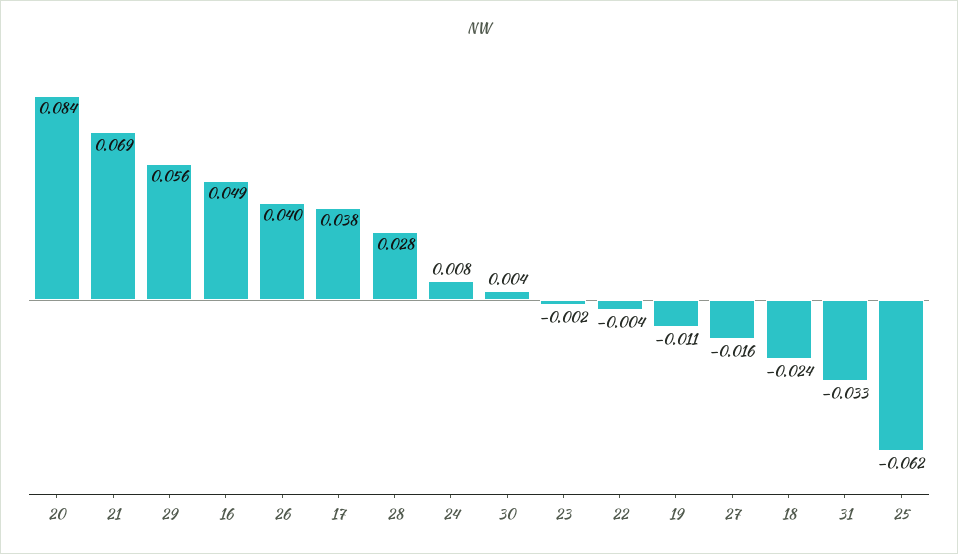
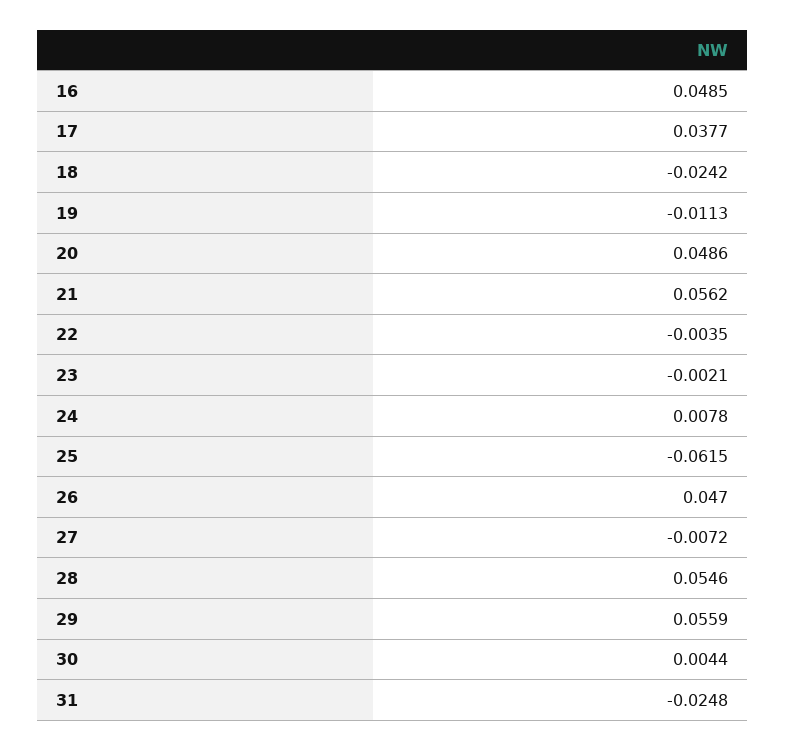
  {
-   "20": 0.084,
+   "20": 0.0486,
-   "21": 0.069,
+   "21": 0.0562,
    "29": 0.0559,
    "16": 0.0485,
-   "26": 0.04,
+   "26": 0.047,
    "17": 0.0377,
-   "28": 0.028,
+   "28": 0.0546,
    "24": 0.0078,
    "30": 0.0044,
    "23": -0.0021,
    "22": -0.0035,
    "19": -0.0113,
-   "27": -0.016,
+   "27": -0.0072,
    "18": -0.0242,
-   "31": -0.033,
+   "31": -0.0248,
    "25": -0.0615
  }

